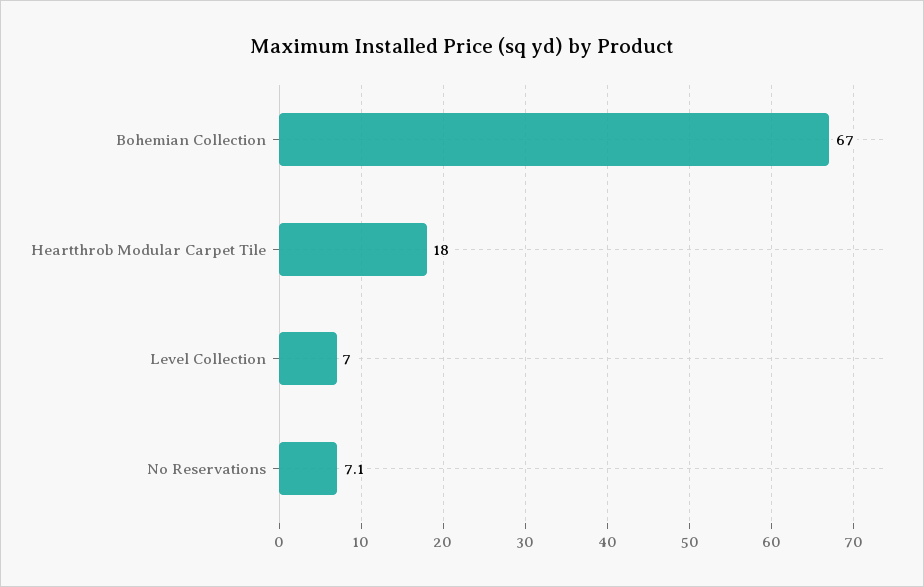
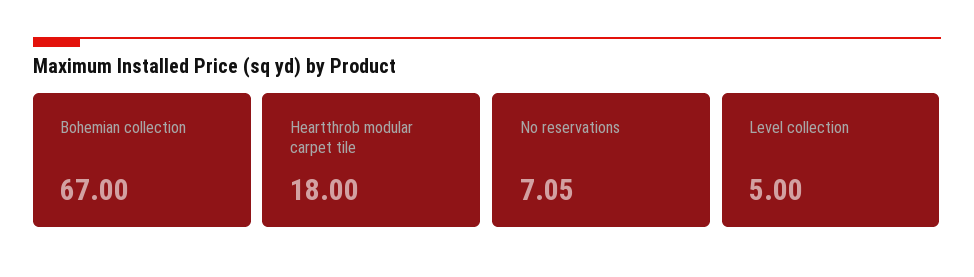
  {
    "Bohemian Collection": 67,
    "Heartthrob Modular Carpet Tile": 18,
-   "Level Collection": 7,
+   "Level Collection": 5,
    "No Reservations": 7.05
  }

